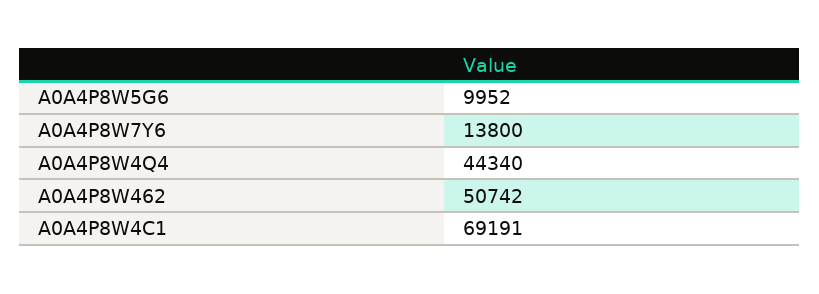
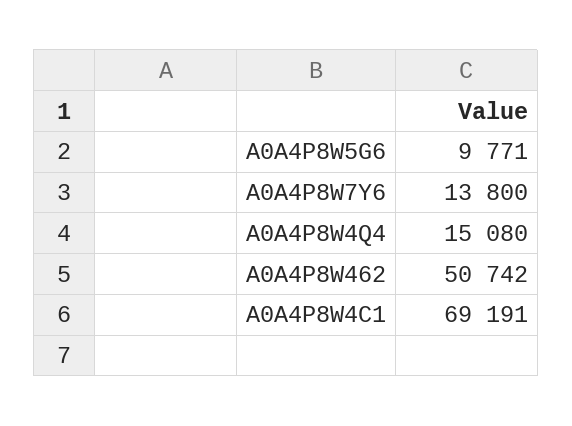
  {
-   "A0A4P8W5G6": 9952,
+   "A0A4P8W5G6": 9771,
    "A0A4P8W7Y6": 13800,
-   "A0A4P8W4Q4": 44340,
+   "A0A4P8W4Q4": 15080,
    "A0A4P8W462": 50742,
    "A0A4P8W4C1": 69191
  }

